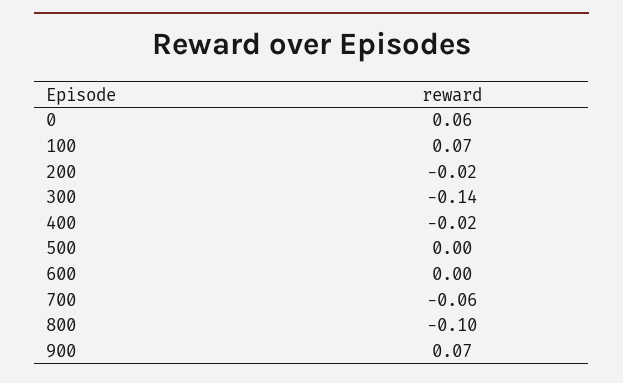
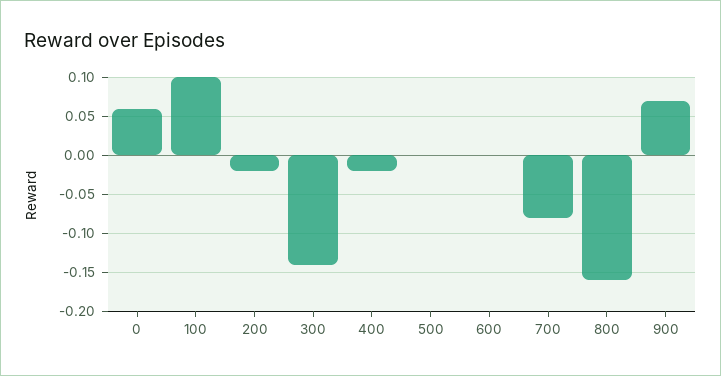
  {
    "0": 0.06,
-   "100": 0.07,
+   "100": 0.1,
    "200": -0.02,
    "300": -0.14,
    "400": -0.02,
    "500": 0,
    "600": 0,
-   "700": -0.06,
+   "700": -0.08,
-   "800": -0.1,
+   "800": -0.16,
    "900": 0.07
  }

